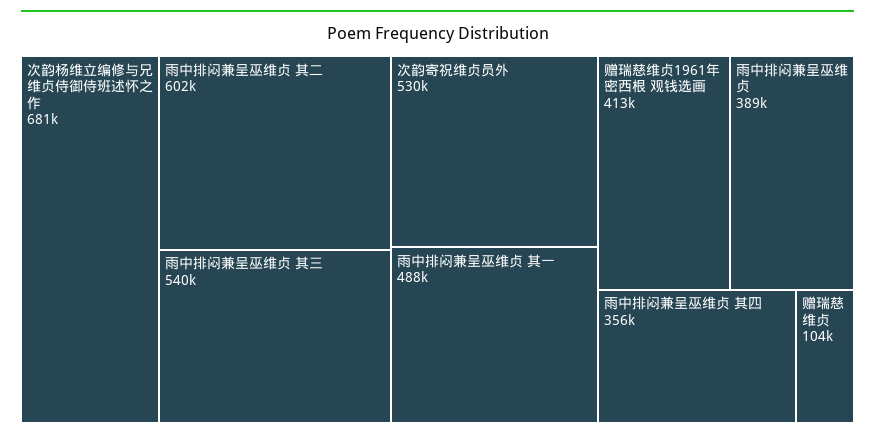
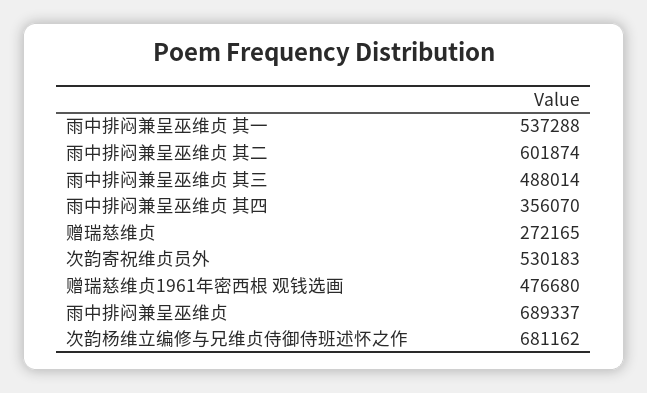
  {
    "次韵杨维立编修与兄维贞侍御侍班述怀之作": 681162,
    "雨中排闷兼呈巫维贞 其二": 601874,
-   "雨中排闷兼呈巫维贞 其三": 540000,
+   "雨中排闷兼呈巫维贞 其三": 488014,
    "次韵寄祝维贞员外": 530183,
-   "雨中排闷兼呈巫维贞 其一": 488000,
+   "雨中排闷兼呈巫维贞 其一": 537288,
-   "赠瑞慈维贞1961年密西根 观钱选画": 413000,
+   "赠瑞慈维贞1961年密西根 观钱选画": 476680,
-   "雨中排闷兼呈巫维贞": 389000,
+   "雨中排闷兼呈巫维贞": 689337,
    "雨中排闷兼呈巫维贞 其四": 356070,
-   "赠瑞慈维贞": 104000
+   "赠瑞慈维贞": 272165
  }

